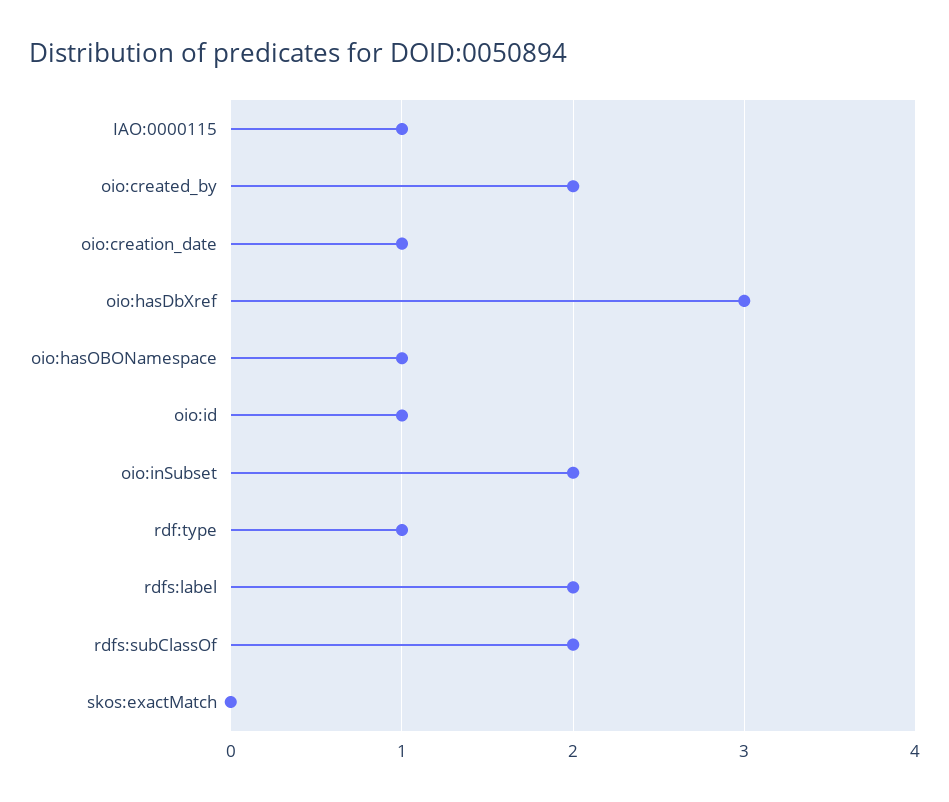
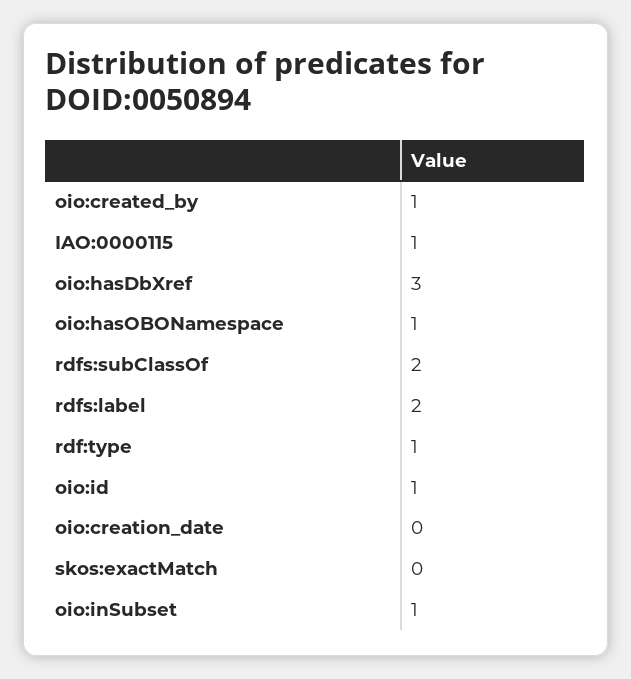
  {
    "IAO:0000115": 1,
-   "oio:created_by": 2,
+   "oio:created_by": 1,
-   "oio:creation_date": 1,
+   "oio:creation_date": 0,
    "oio:hasDbXref": 3,
    "oio:hasOBONamespace": 1,
    "oio:id": 1,
-   "oio:inSubset": 2,
+   "oio:inSubset": 1,
    "rdf:type": 1,
    "rdfs:label": 2,
    "rdfs:subClassOf": 2,
    "skos:exactMatch": 0
  }

